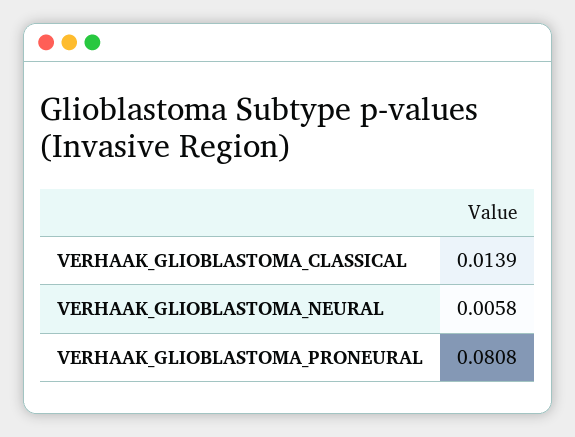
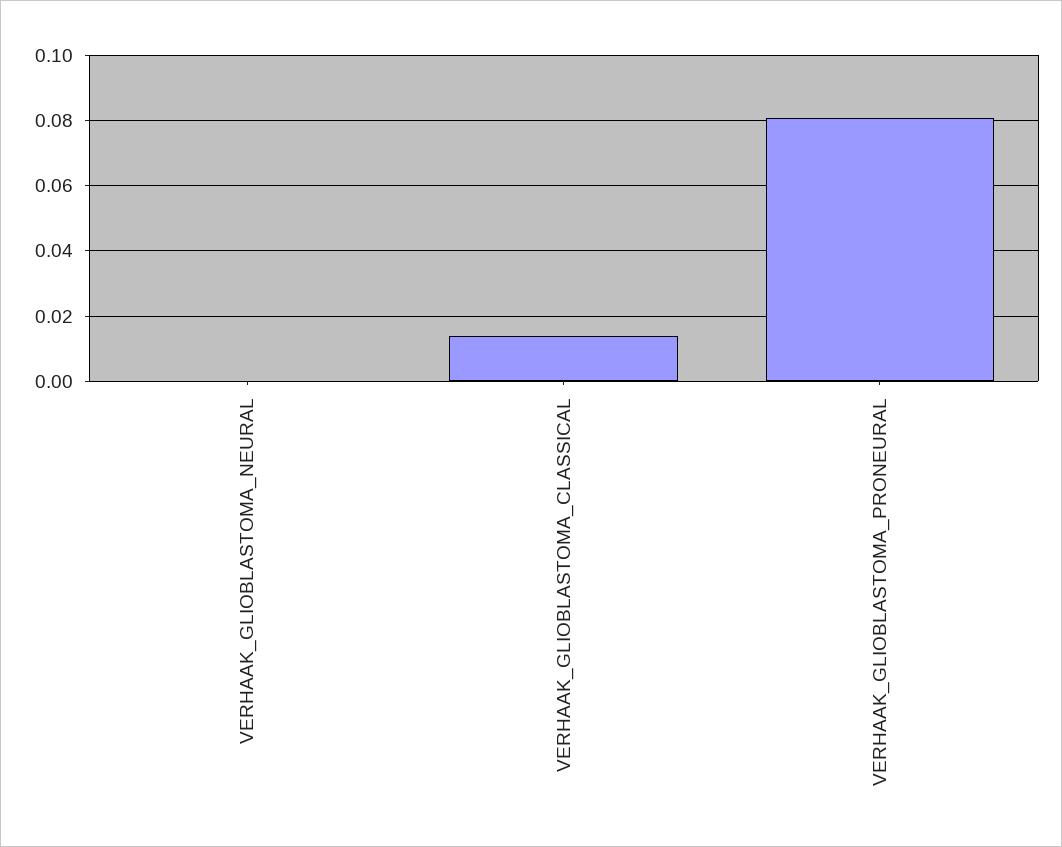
  {
    "VERHAAK_GLIOBLASTOMA_CLASSICAL": 0.0139,
-   "VERHAAK_GLIOBLASTOMA_NEURAL": 0.0058,
+   "VERHAAK_GLIOBLASTOMA_NEURAL": 0,
    "VERHAAK_GLIOBLASTOMA_PRONEURAL": 0.0808
  }

